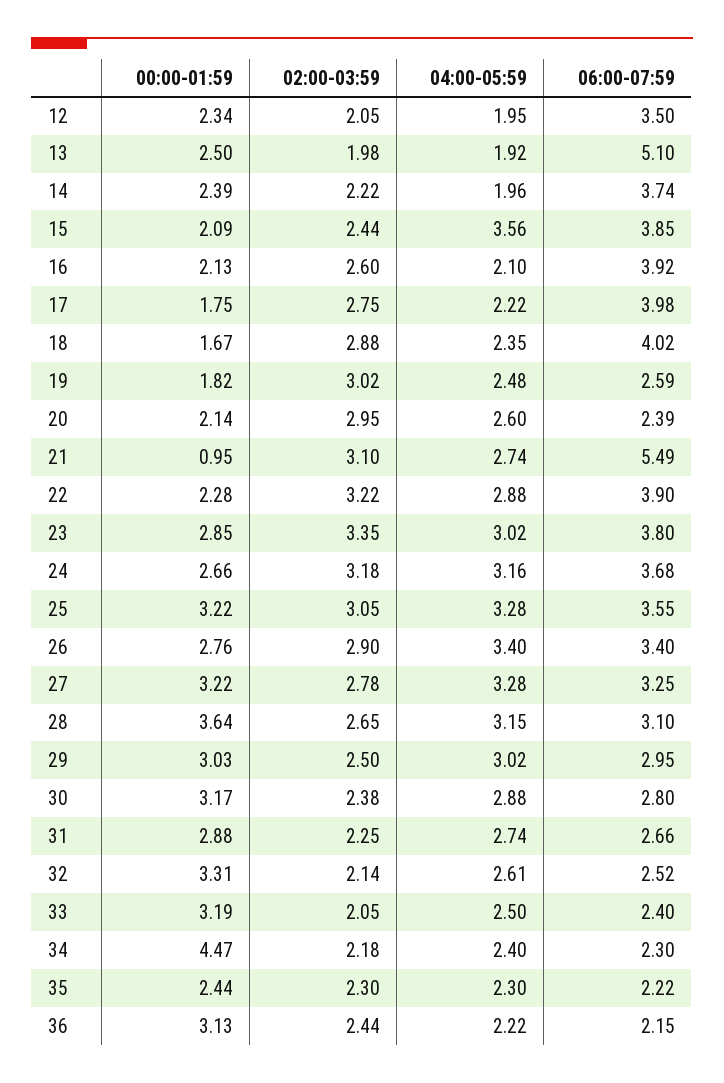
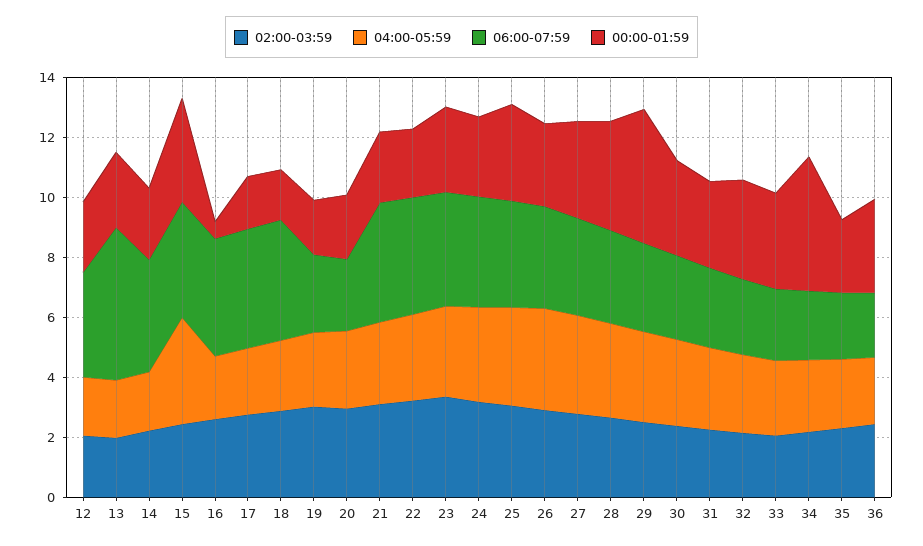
  {
    "00:00-01:59": {
      "12": 2.34,
      "13": 2.5,
      "14": 2.39,
-     "15": 2.09,
+     "15": 3.5,
-     "16": 2.13,
+     "16": 0.5,
      "17": 1.75,
      "18": 1.67,
      "19": 1.82,
      "20": 2.14,
-     "21": 0.95,
+     "21": 2.5,
      "22": 2.28,
      "23": 2.85,
      "24": 2.66,
      "25": 3.22,
      "26": 2.76,
      "27": 3.22,
      "28": 3.64,
-     "29": 3.03,
+     "29": 4.5,
      "30": 3.17,
      "31": 2.88,
      "32": 3.31,
      "33": 3.19,
      "34": 4.47,
      "35": 2.44,
      "36": 3.13
    },
    "02:00-03:59": {
      "12": 2.05,
      "13": 1.98,
      "14": 2.22,
      "15": 2.44,
      "16": 2.6,
      "17": 2.75,
      "18": 2.88,
      "19": 3.02,
      "20": 2.95,
      "21": 3.1,
      "22": 3.22,
      "23": 3.35,
      "24": 3.18,
      "25": 3.05,
      "26": 2.9,
      "27": 2.78,
      "28": 2.65,
      "29": 2.5,
      "30": 2.38,
      "31": 2.25,
      "32": 2.14,
      "33": 2.05,
      "34": 2.18,
      "35": 2.3,
      "36": 2.44
    },
    "04:00-05:59": {
      "12": 1.95,
      "13": 1.92,
      "14": 1.96,
      "15": 3.56,
      "16": 2.1,
      "17": 2.22,
      "18": 2.35,
      "19": 2.48,
      "20": 2.6,
      "21": 2.74,
      "22": 2.88,
      "23": 3.02,
      "24": 3.16,
      "25": 3.28,
      "26": 3.4,
      "27": 3.28,
      "28": 3.15,
      "29": 3.02,
      "30": 2.88,
      "31": 2.74,
      "32": 2.61,
      "33": 2.5,
      "34": 2.4,
      "35": 2.3,
      "36": 2.22
    },
    "06:00-07:59": {
      "12": 3.5,
      "13": 5.1,
      "14": 3.74,
      "15": 3.85,
      "16": 3.92,
      "17": 3.98,
      "18": 4.02,
      "19": 2.59,
      "20": 2.39,
-     "21": 5.49,
+     "21": 4,
      "22": 3.9,
      "23": 3.8,
      "24": 3.68,
      "25": 3.55,
      "26": 3.4,
      "27": 3.25,
      "28": 3.1,
      "29": 2.95,
      "30": 2.8,
      "31": 2.66,
      "32": 2.52,
      "33": 2.4,
      "34": 2.3,
      "35": 2.22,
      "36": 2.15
    }
  }

